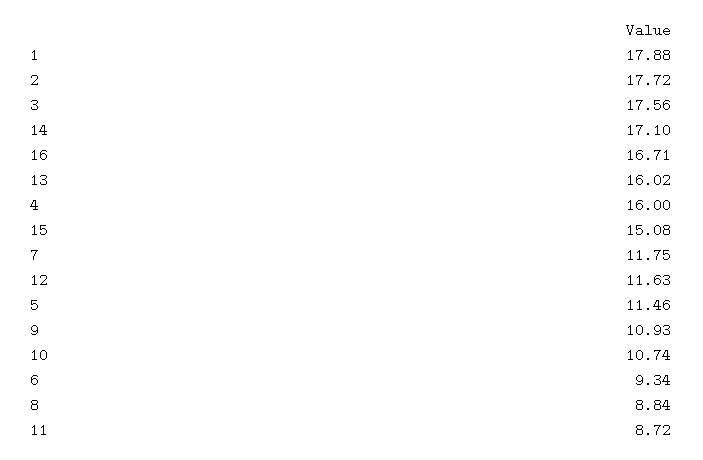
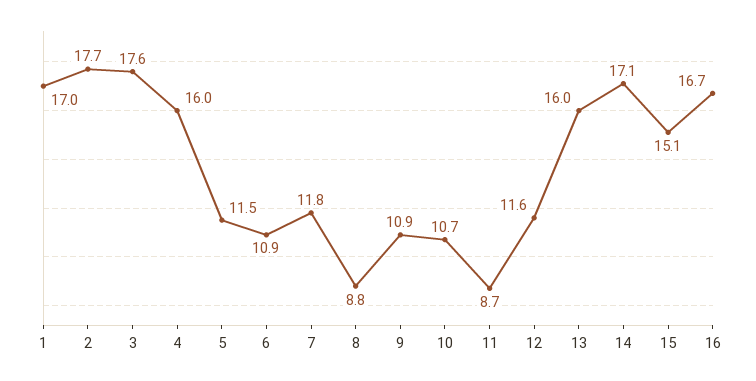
  {
-   "1": 17.88,
+   "1": 17,
    "2": 17.72,
    "3": 17.56,
    "14": 17.1,
    "16": 16.71,
    "13": 16.02,
    "4": 16,
    "15": 15.08,
    "7": 11.75,
    "12": 11.63,
    "5": 11.46,
    "9": 10.93,
    "10": 10.74,
-   "6": 9.34,
+   "6": 10.9,
    "8": 8.84,
    "11": 8.72
  }

